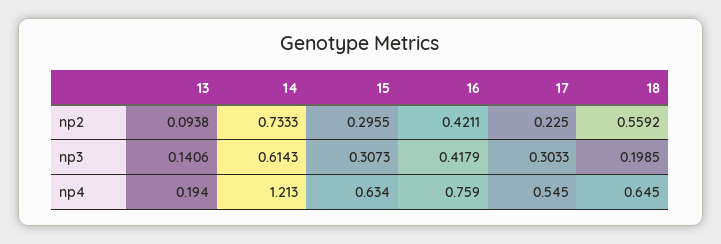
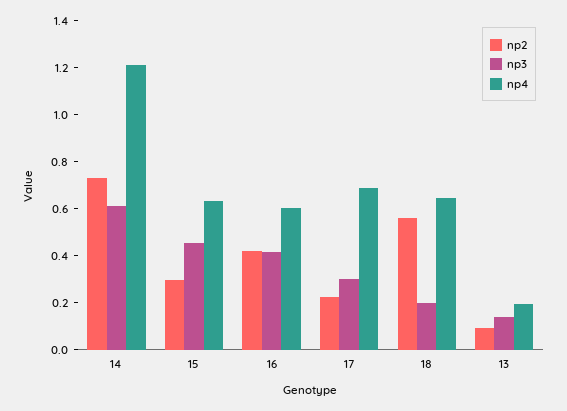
  {
    "np2": {
      "13": 0.0938,
      "14": 0.7333,
      "15": 0.2955,
      "16": 0.4211,
      "17": 0.225,
      "18": 0.5592
    },
    "np3": {
      "13": 0.1406,
      "14": 0.6143,
-     "15": 0.3073,
+     "15": 0.45,
      "16": 0.4179,
      "17": 0.3033,
      "18": 0.1985
    },
    "np4": {
      "13": 0.194,
      "14": 1.213,
      "15": 0.634,
-     "16": 0.759,
+     "16": 0.6,
-     "17": 0.545,
+     "17": 0.7,
      "18": 0.645
    }
  }

